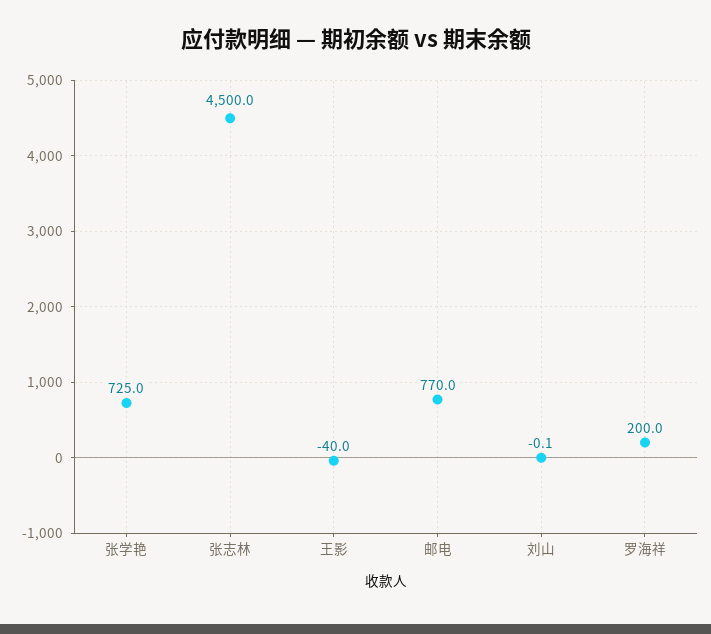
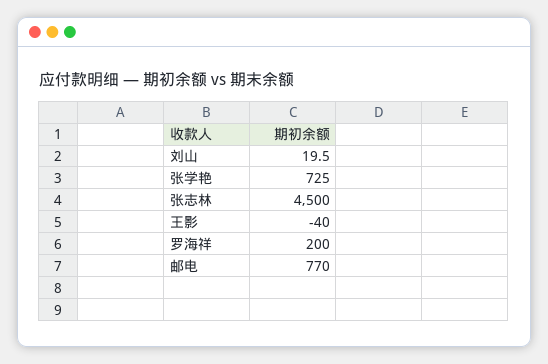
  {
    "张学艳": 725,
    "张志林": 4500,
    "王影": -40,
    "邮电": 770,
-   "刘山": -0.1,
+   "刘山": 19.5,
    "罗海祥": 200
  }

